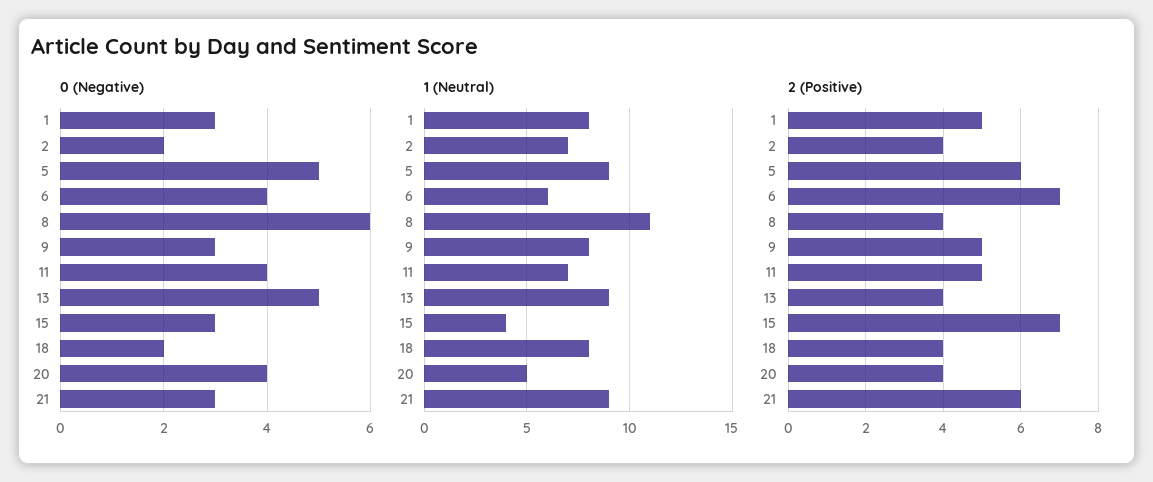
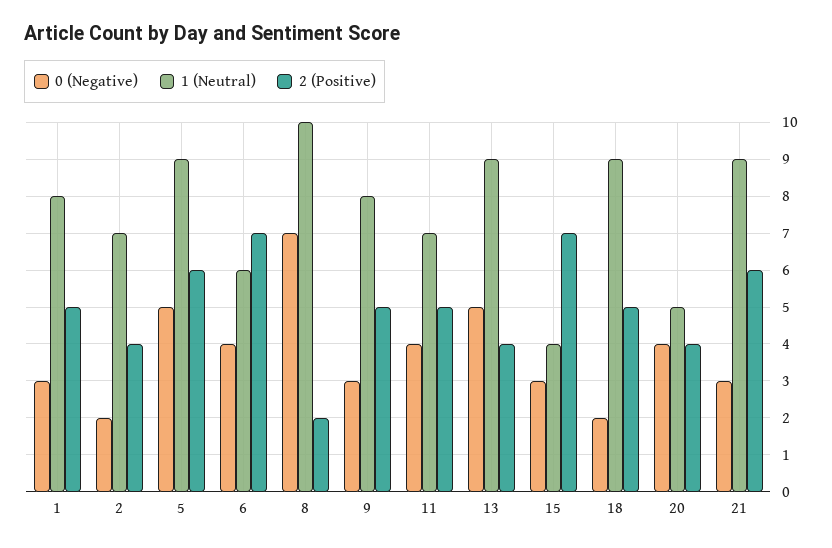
  {
    "0 (Negative)": {
      "1": 3,
      "2": 2,
      "5": 5,
      "6": 4,
-     "8": 6,
+     "8": 7,
      "9": 3,
      "11": 4,
      "13": 5,
      "15": 3,
      "18": 2,
      "20": 4,
      "21": 3
    },
    "1 (Neutral)": {
      "1": 8,
      "2": 7,
      "5": 9,
      "6": 6,
-     "8": 11,
+     "8": 10,
      "9": 8,
      "11": 7,
      "13": 9,
      "15": 4,
-     "18": 8,
+     "18": 9,
      "20": 5,
      "21": 9
    },
    "2 (Positive)": {
      "1": 5,
      "2": 4,
      "5": 6,
      "6": 7,
-     "8": 4,
+     "8": 2,
      "9": 5,
      "11": 5,
      "13": 4,
      "15": 7,
-     "18": 4,
+     "18": 5,
      "20": 4,
      "21": 6
    }
  }

